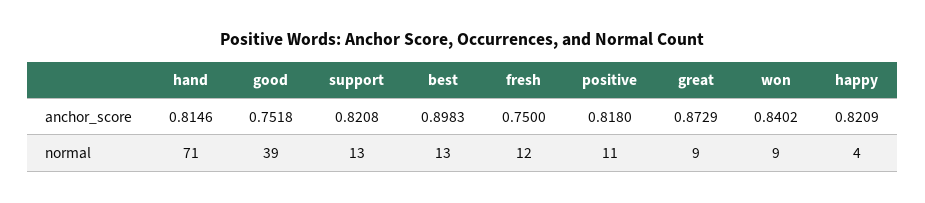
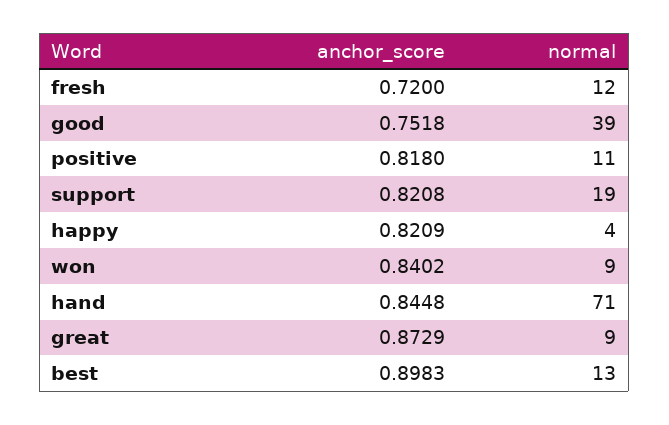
  {
    "hand": {
-     "anchor_score": 0.8146,
+     "anchor_score": 0.8448,
      "normal": 71
    },
    "good": {
      "anchor_score": 0.7518,
      "normal": 39
    },
    "support": {
      "anchor_score": 0.8208,
-     "normal": 13
+     "normal": 19
    },
    "best": {
      "anchor_score": 0.8983,
      "normal": 13
    },
    "fresh": {
-     "anchor_score": 0.75,
+     "anchor_score": 0.72,
      "normal": 12
    },
    "positive": {
      "anchor_score": 0.818,
      "normal": 11
    },
    "great": {
      "anchor_score": 0.8729,
      "normal": 9
    },
    "won": {
      "anchor_score": 0.8402,
      "normal": 9
    },
    "happy": {
      "anchor_score": 0.8209,
      "normal": 4
    }
  }

